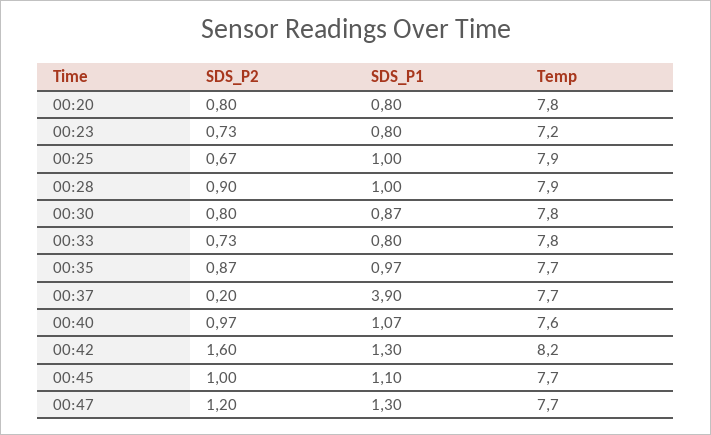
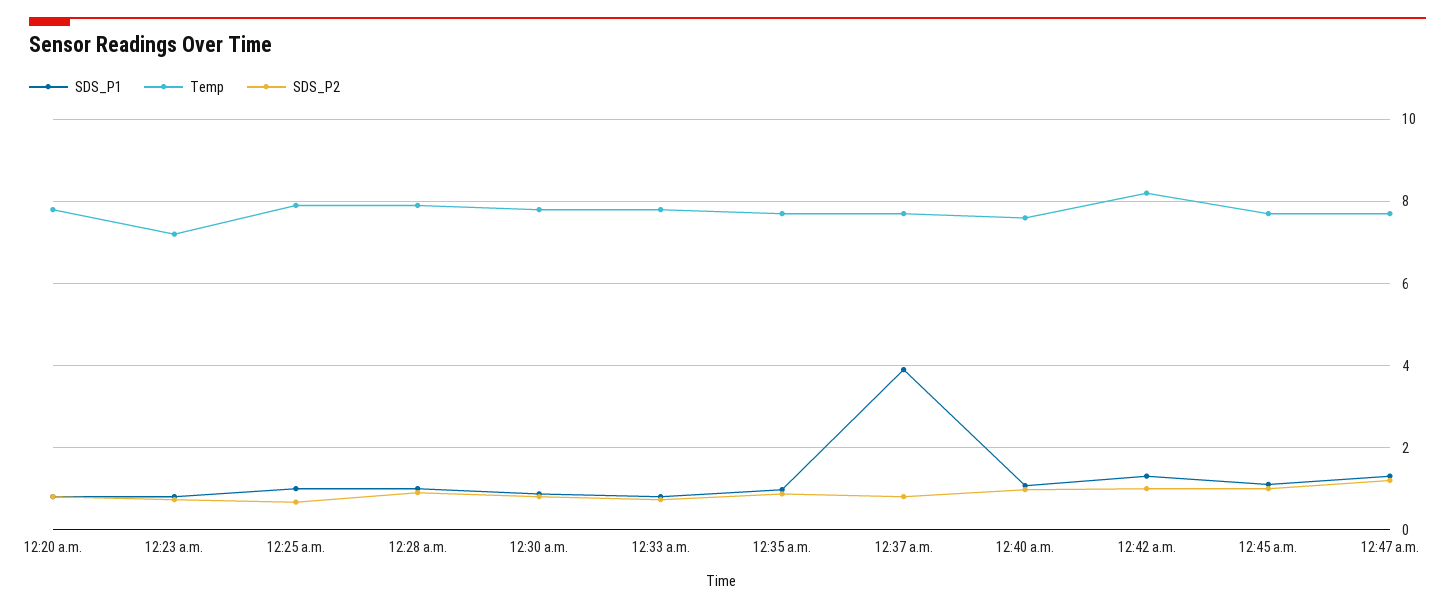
  {
    "SDS_P2": {
      "00:20": 0.8,
      "00:23": 0.73,
      "00:25": 0.67,
      "00:28": 0.9,
      "00:30": 0.8,
      "00:33": 0.73,
      "00:35": 0.87,
-     "00:37": 0.2,
+     "00:37": 0.8,
      "00:40": 0.97,
-     "00:42": 1.6,
+     "00:42": 1,
      "00:45": 1,
      "00:47": 1.2
    },
    "SDS_P1": {
      "00:20": 0.8,
      "00:23": 0.8,
      "00:25": 1,
      "00:28": 1,
      "00:30": 0.87,
      "00:33": 0.8,
      "00:35": 0.97,
      "00:37": 3.9,
      "00:40": 1.07,
      "00:42": 1.3,
      "00:45": 1.1,
      "00:47": 1.3
    },
    "Temp": {
      "00:20": 7.8,
      "00:23": 7.2,
      "00:25": 7.9,
      "00:28": 7.9,
      "00:30": 7.8,
      "00:33": 7.8,
      "00:35": 7.7,
      "00:37": 7.7,
      "00:40": 7.6,
      "00:42": 8.2,
      "00:45": 7.7,
      "00:47": 7.7
    }
  }

